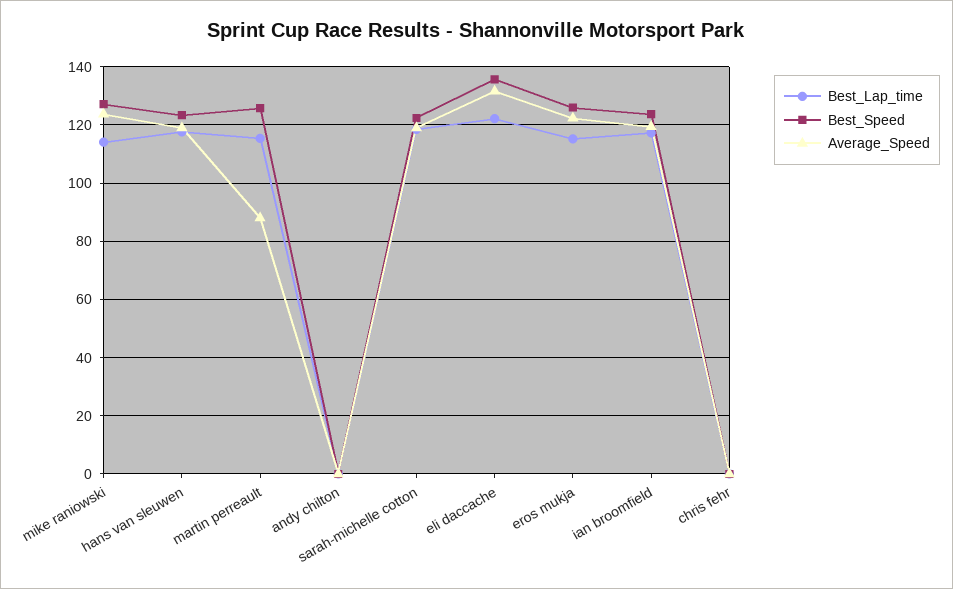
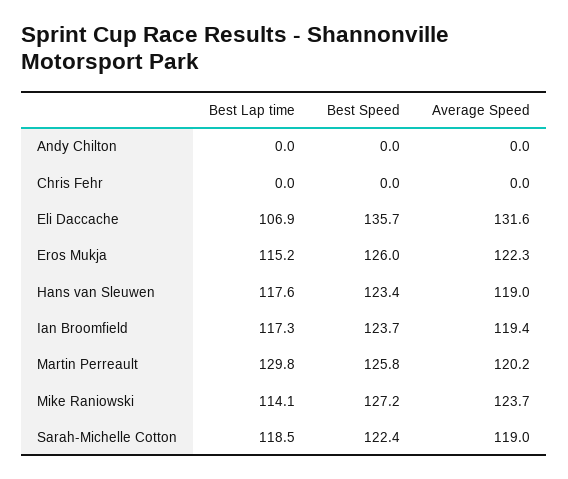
  {
    "Best_Lap_time": {
      "mike raniowski": 114.1,
      "hans van sleuwen": 117.6,
-     "martin perreault": 115,
+     "martin perreault": 129.8,
      "andy chilton": 0,
      "sarah-michelle cotton": 118.5,
-     "eli daccache": 122.5,
+     "eli daccache": 106.9,
      "eros mukja": 115.2,
      "ian broomfield": 117.3,
      "chris fehr": 0
    },
    "Best_Speed": {
      "mike raniowski": 127.2,
      "hans van sleuwen": 123.4,
      "martin perreault": 125.8,
      "andy chilton": 0,
      "sarah-michelle cotton": 122.4,
      "eli daccache": 135.7,
      "eros mukja": 126,
      "ian broomfield": 123.7,
      "chris fehr": 0
    },
    "Average_Speed": {
      "mike raniowski": 123.7,
      "hans van sleuwen": 119,
-     "martin perreault": 87.5,
+     "martin perreault": 120.2,
      "andy chilton": 0,
      "sarah-michelle cotton": 119,
      "eli daccache": 131.6,
      "eros mukja": 122.3,
      "ian broomfield": 119.4,
      "chris fehr": 0
    }
  }

